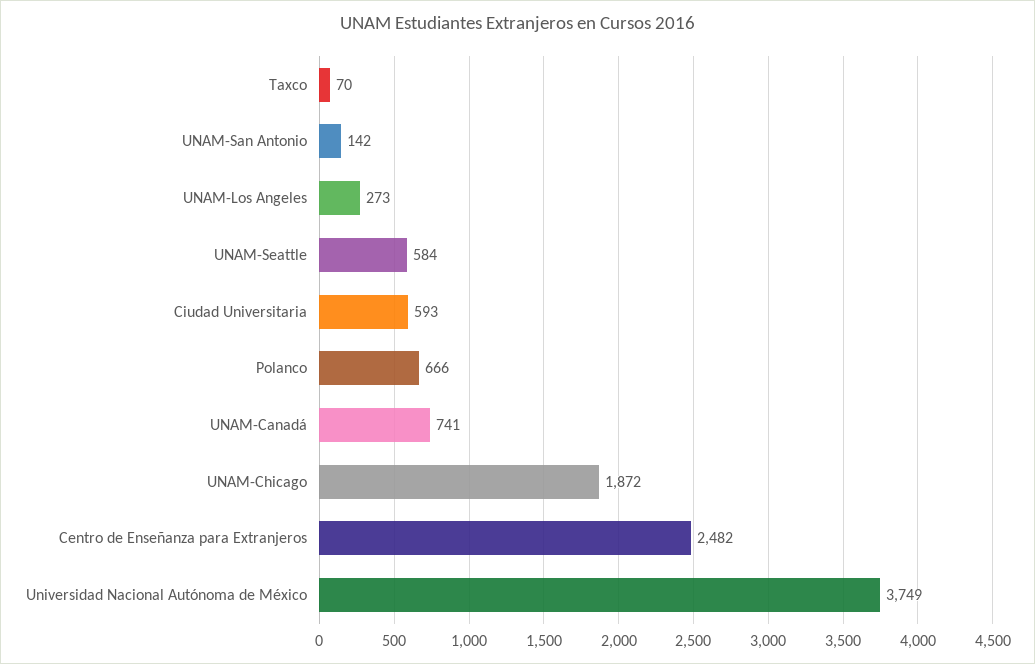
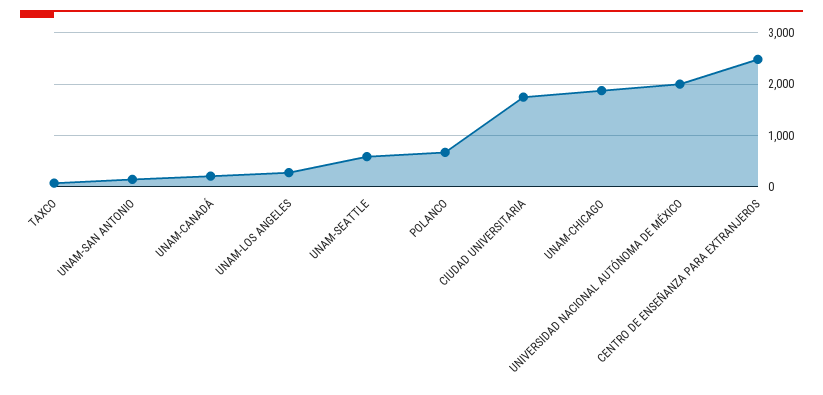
  {
    "Taxco": 70,
    "UNAM-San Antonio": 142,
    "UNAM-Los Angeles": 273,
    "UNAM-Seattle": 584,
-   "Ciudad Universitaria": 593,
+   "Ciudad Universitaria": 1800,
    "Polanco": 666,
-   "UNAM-Canadá": 741,
+   "UNAM-Canadá": 200,
    "UNAM-Chicago": 1872,
    "Centro de Enseñanza para Extranjeros": 2482,
-   "Universidad Nacional Autónoma de México": 3749
+   "Universidad Nacional Autónoma de México": 2000
  }

